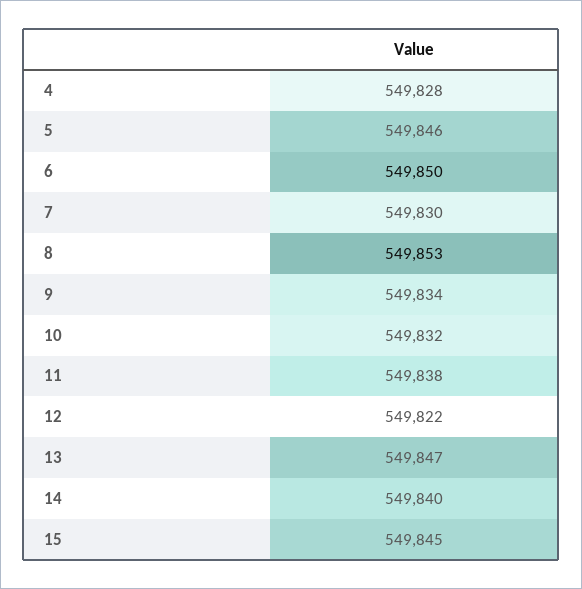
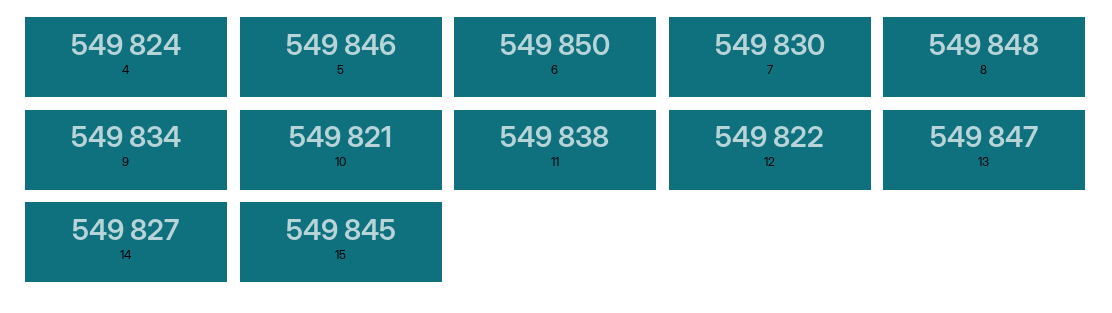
  {
-   "4": 549828,
+   "4": 549824,
    "5": 549846,
    "6": 549850,
    "7": 549830,
-   "8": 549853,
+   "8": 549848,
    "9": 549834,
-   "10": 549832,
+   "10": 549821,
    "11": 549838,
    "12": 549822,
    "13": 549847,
-   "14": 549840,
+   "14": 549827,
    "15": 549845
  }

